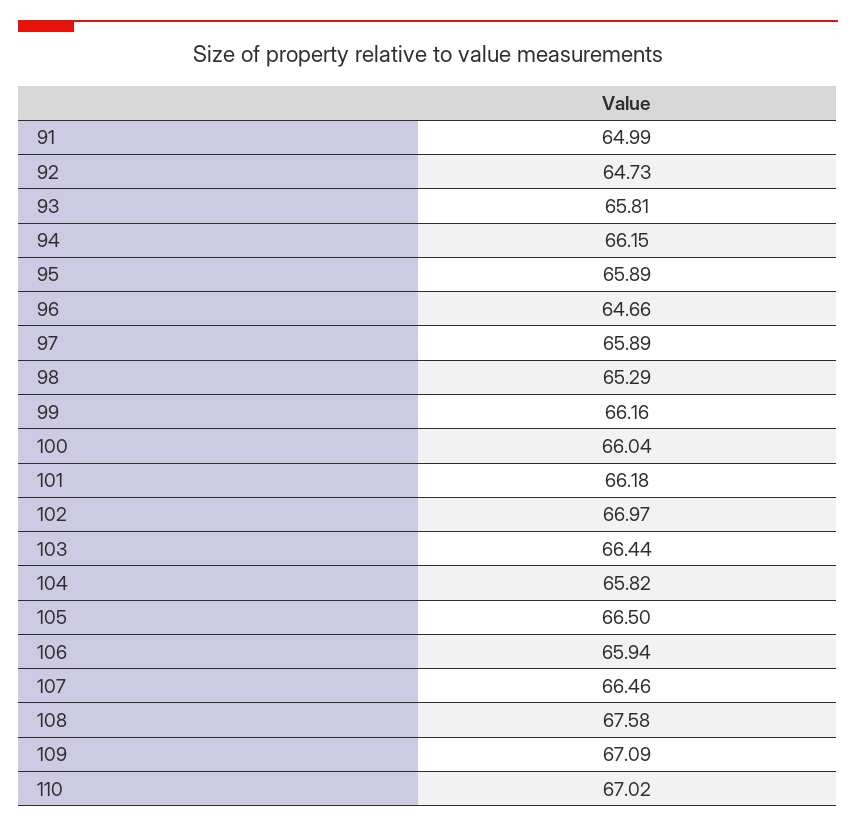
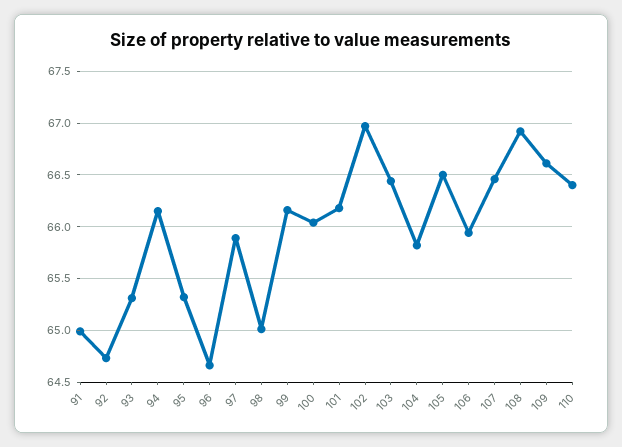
  {
    "91": 64.99,
    "92": 64.73,
-   "93": 65.81,
+   "93": 65.3,
    "94": 66.15,
-   "95": 65.89,
+   "95": 65.3,
    "96": 64.66,
    "97": 65.89,
-   "98": 65.29,
+   "98": 65,
    "99": 66.16,
    "100": 66.04,
    "101": 66.18,
    "102": 66.97,
    "103": 66.44,
    "104": 65.82,
    "105": 66.5,
    "106": 65.94,
    "107": 66.46,
-   "108": 67.58,
+   "108": 66.9,
-   "109": 67.09,
+   "109": 66.6,
-   "110": 67.02
+   "110": 66.4
  }

